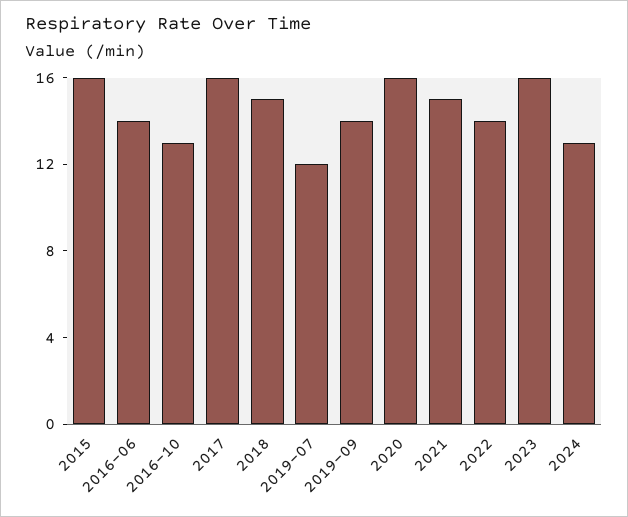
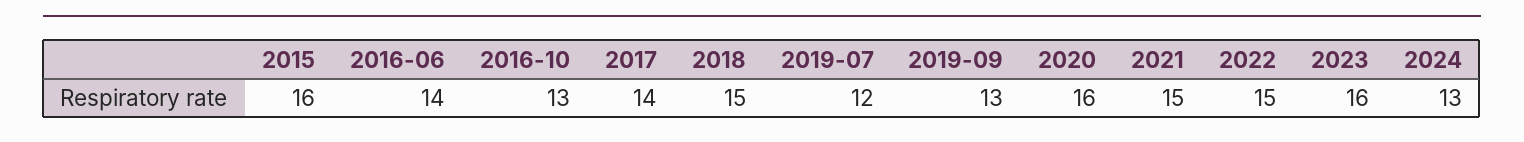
  {
    "2015": 16,
    "2016-06": 14,
    "2016-10": 13,
-   "2017": 16,
+   "2017": 14,
    "2018": 15,
    "2019-07": 12,
-   "2019-09": 14,
+   "2019-09": 13,
    "2020": 16,
    "2021": 15,
-   "2022": 14,
+   "2022": 15,
    "2023": 16,
    "2024": 13
  }

